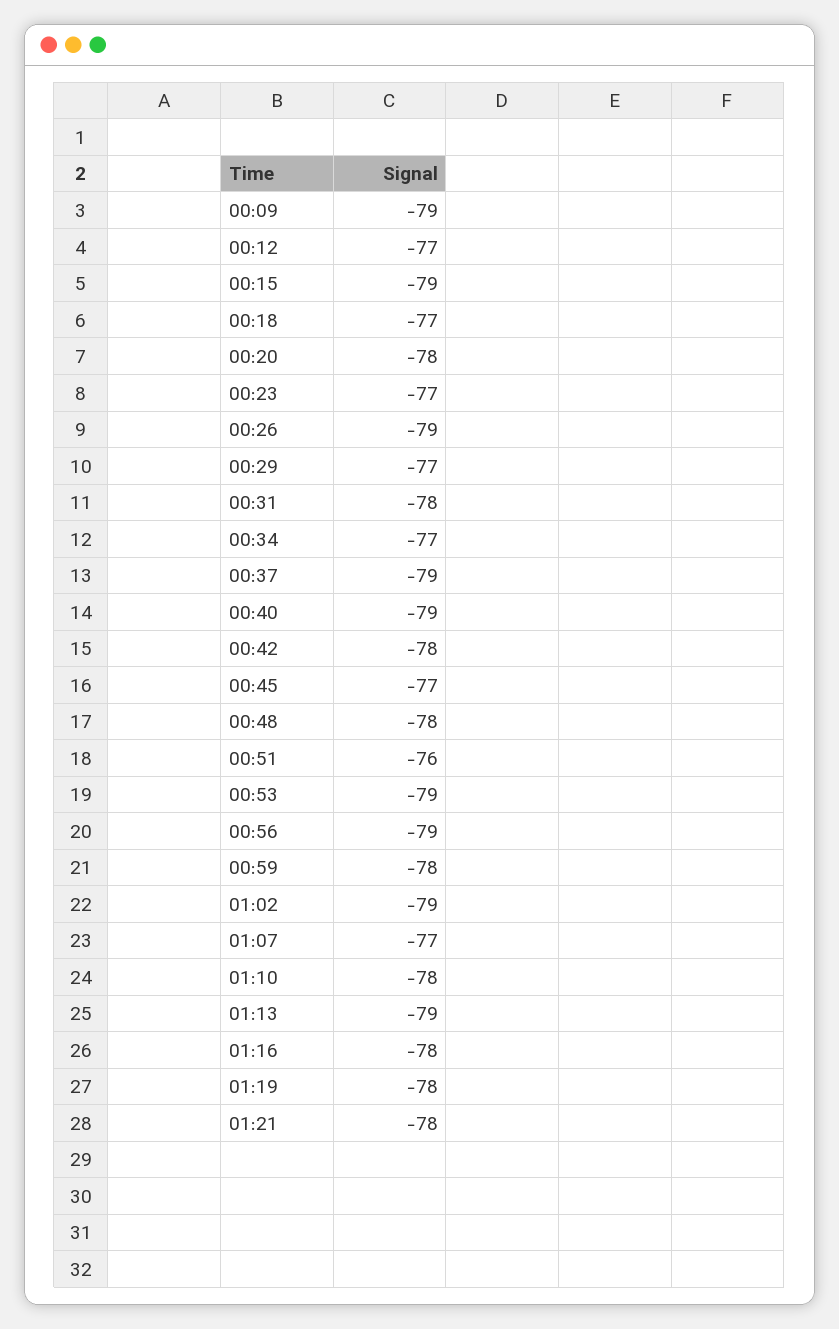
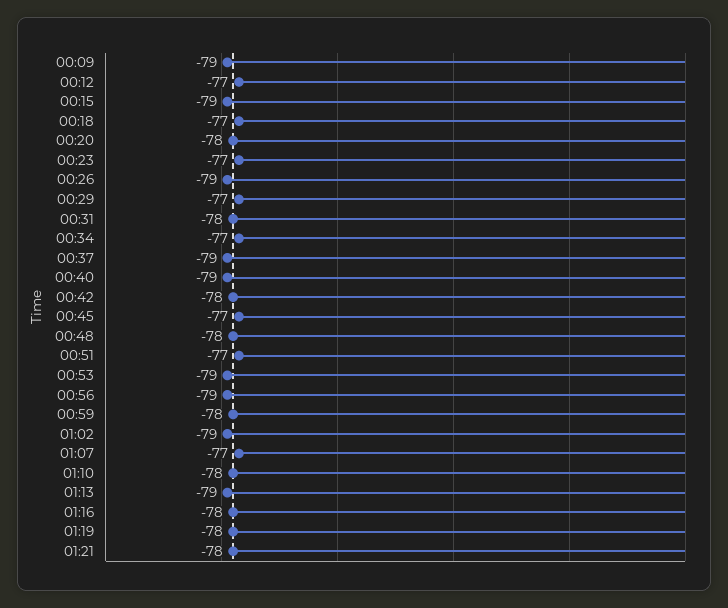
  {
    "00:09": -79,
    "00:12": -77,
    "00:15": -79,
    "00:18": -77,
    "00:20": -78,
    "00:23": -77,
    "00:26": -79,
    "00:29": -77,
    "00:31": -78,
    "00:34": -77,
    "00:37": -79,
    "00:40": -79,
    "00:42": -78,
    "00:45": -77,
    "00:48": -78,
-   "00:51": -76,
+   "00:51": -77,
    "00:53": -79,
    "00:56": -79,
    "00:59": -78,
    "01:02": -79,
    "01:07": -77,
    "01:10": -78,
    "01:13": -79,
    "01:16": -78,
    "01:19": -78,
    "01:21": -78
  }

